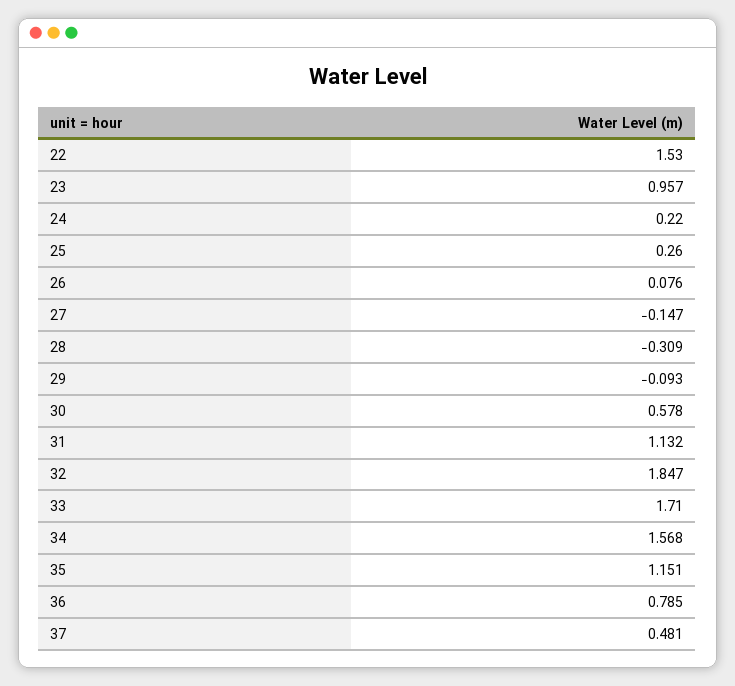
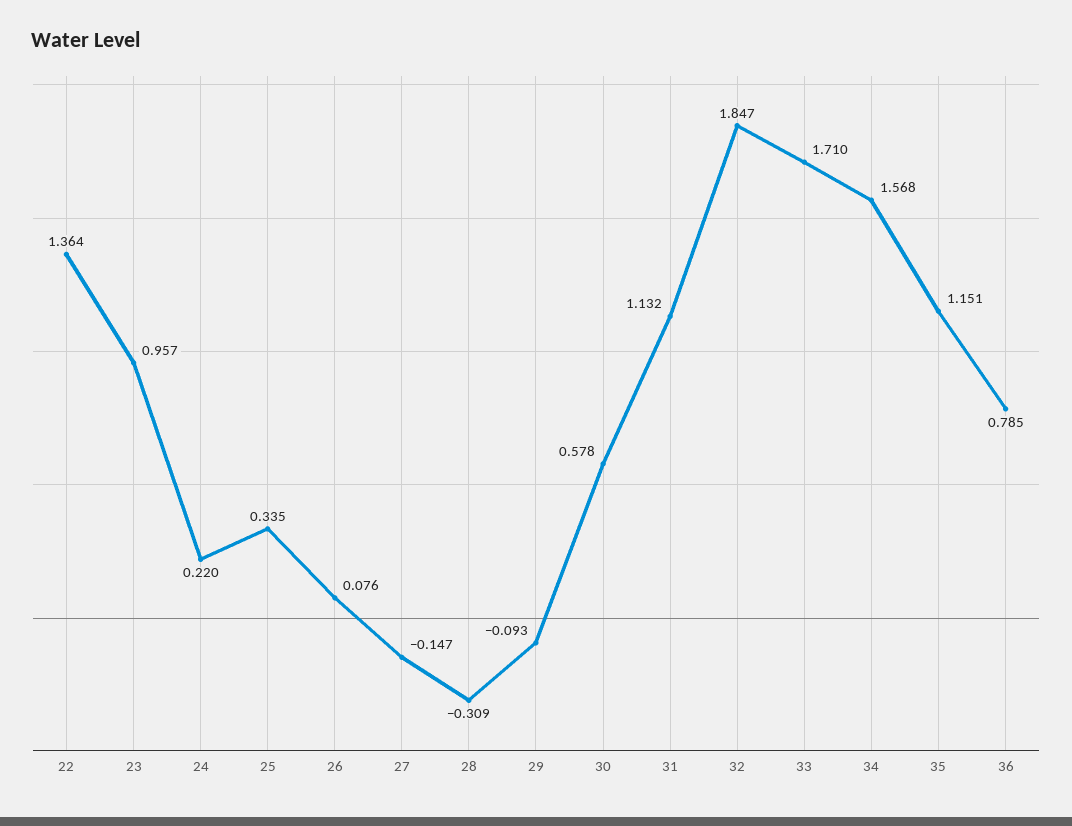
  {
-   "22": 1.53,
+   "22": 1.364,
    "23": 0.957,
    "24": 0.22,
-   "25": 0.26,
+   "25": 0.335,
    "26": 0.076,
    "27": -0.147,
    "28": -0.309,
    "29": -0.093,
    "30": 0.578,
    "31": 1.132,
    "32": 1.847,
    "33": 1.71,
    "34": 1.568,
    "35": 1.151,
-   "36": 0.785,
+   "36": 0.785
-   "37": 0.481
  }

